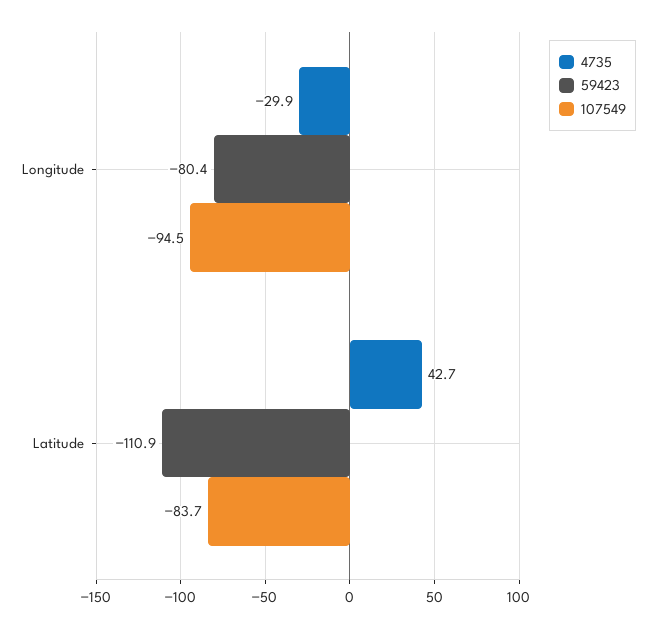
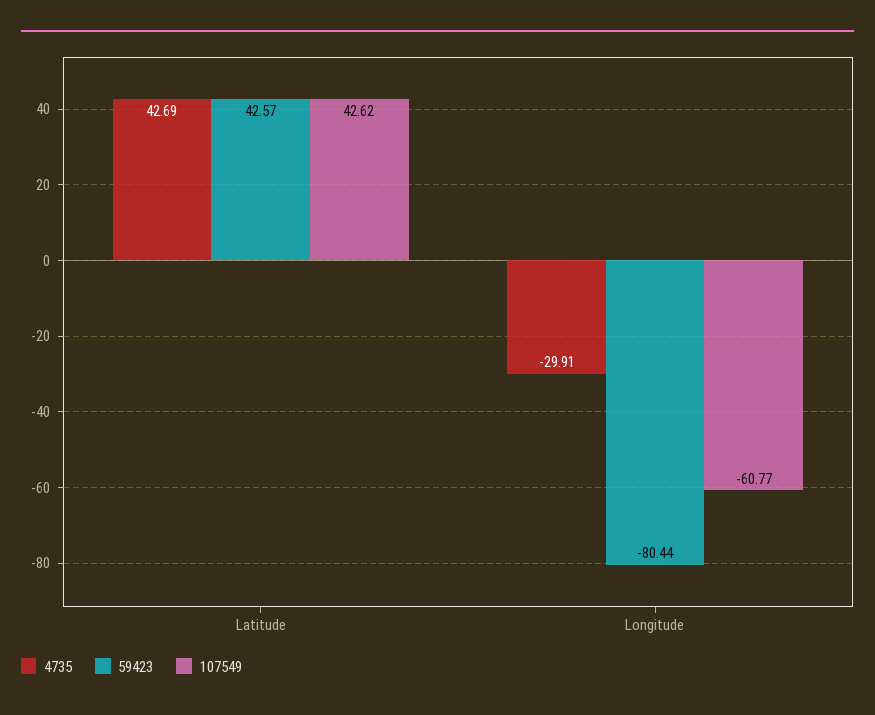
  {
    "4735": {
      "Longitude": -29.91,
      "Latitude": 42.69
    },
    "59423": {
      "Longitude": -80.44,
-     "Latitude": -110.9
+     "Latitude": 42.57
    },
    "107549": {
-     "Longitude": -94.5,
+     "Longitude": -60.77,
-     "Latitude": -83.7
+     "Latitude": 42.62
    }
  }

